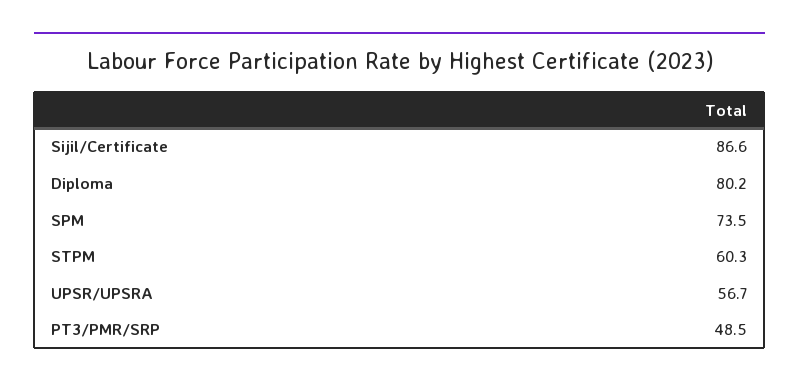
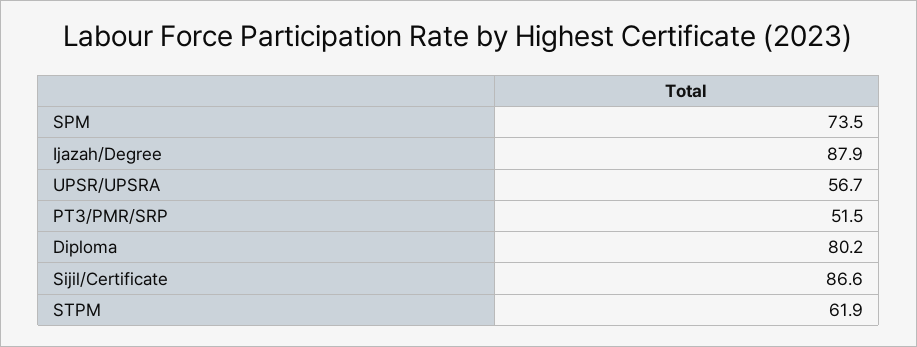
  {
    "Sijil/Certificate": 86.6,
    "Diploma": 80.2,
    "SPM": 73.5,
-   "STPM": 60.3,
+   "STPM": 61.9,
    "UPSR/UPSRA": 56.7,
-   "PT3/PMR/SRP": 48.5
+   "PT3/PMR/SRP": 51.5,
+   "Ijazah/Degree": 87.9
  }

